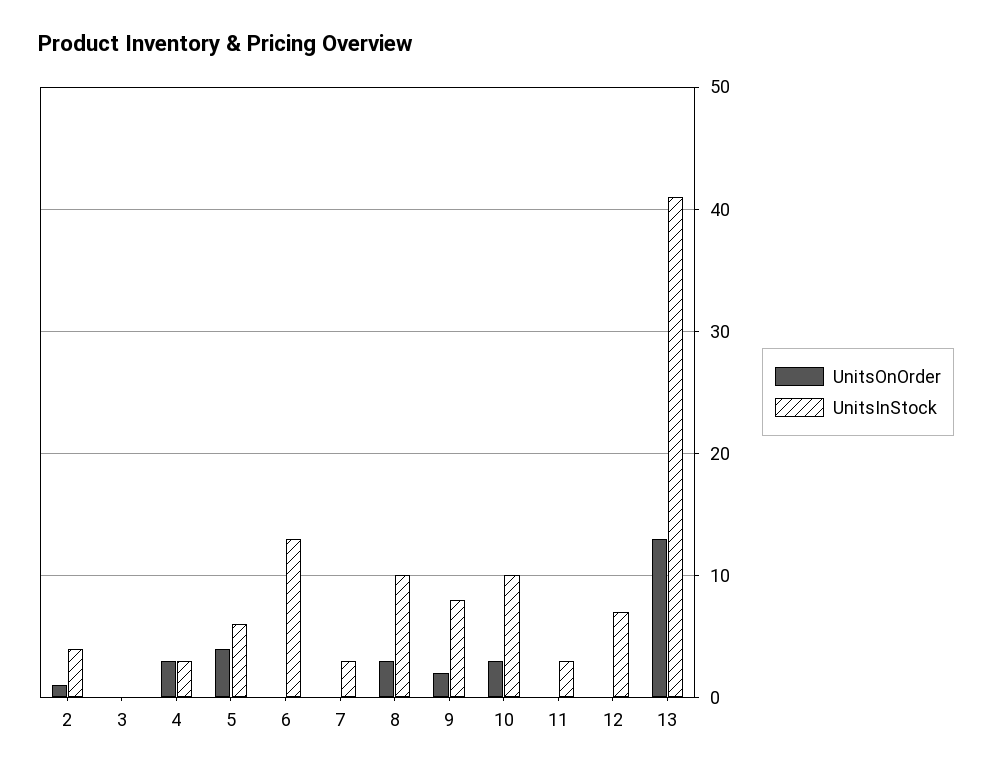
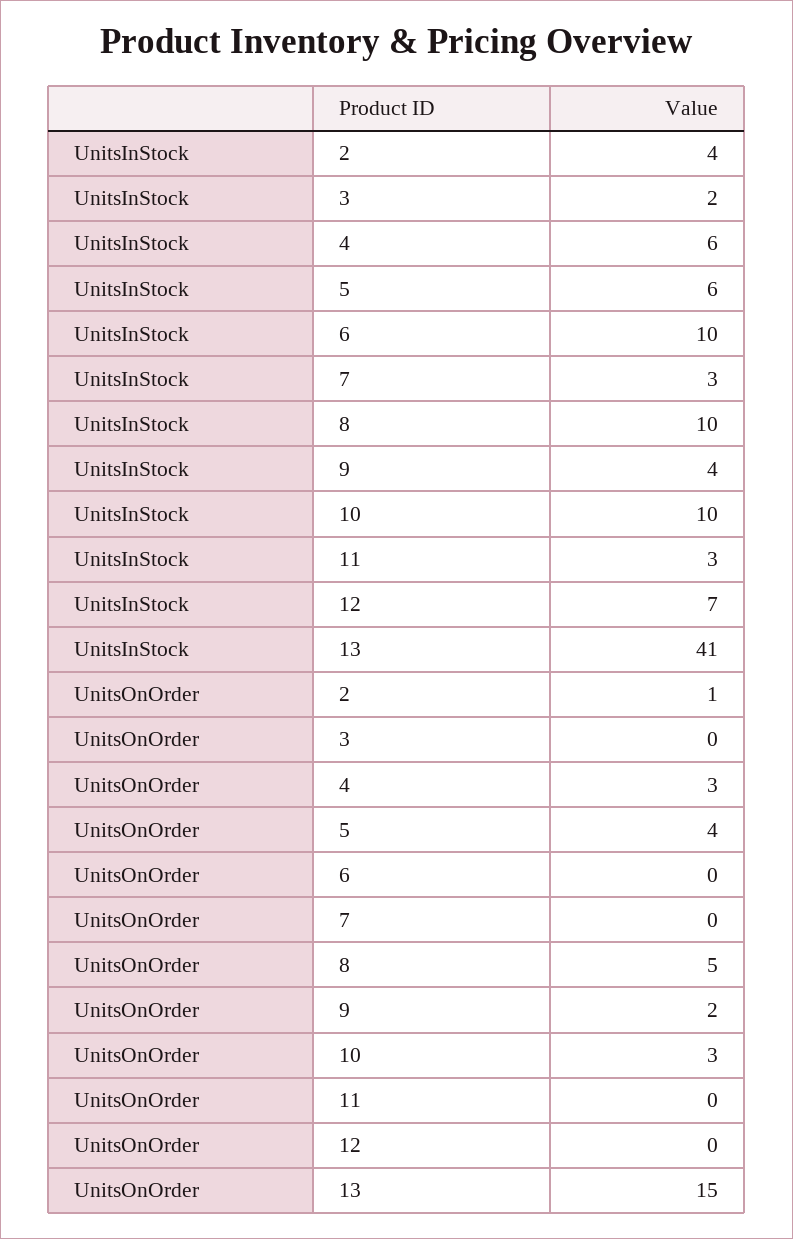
  {
    "UnitsOnOrder": {
      "2": 1,
      "3": 0,
      "4": 3,
      "5": 4,
      "6": 0,
      "7": 0,
-     "8": 3,
+     "8": 5,
      "9": 2,
      "10": 3,
      "11": 0,
      "12": 0,
-     "13": 13
+     "13": 15
    },
    "UnitsInStock": {
      "2": 4,
-     "3": 0,
+     "3": 2,
-     "4": 3,
+     "4": 6,
      "5": 6,
-     "6": 13,
+     "6": 10,
      "7": 3,
      "8": 10,
-     "9": 8,
+     "9": 4,
      "10": 10,
      "11": 3,
      "12": 7,
      "13": 41
    }
  }

